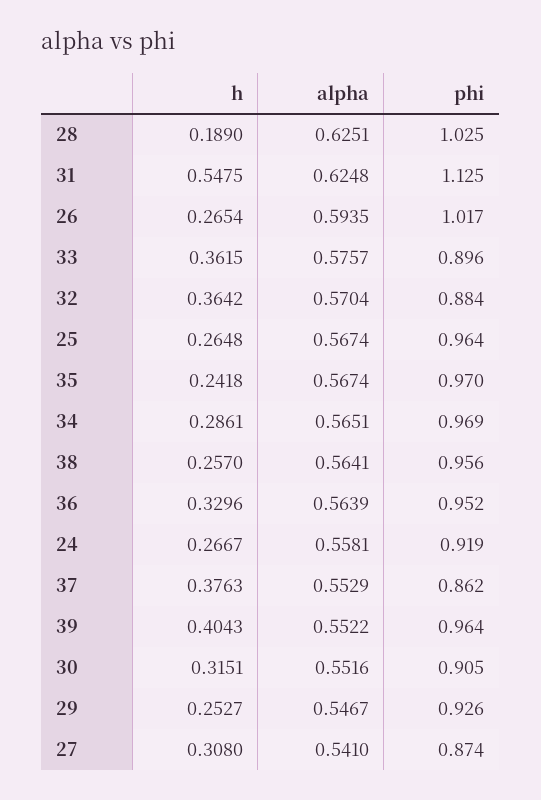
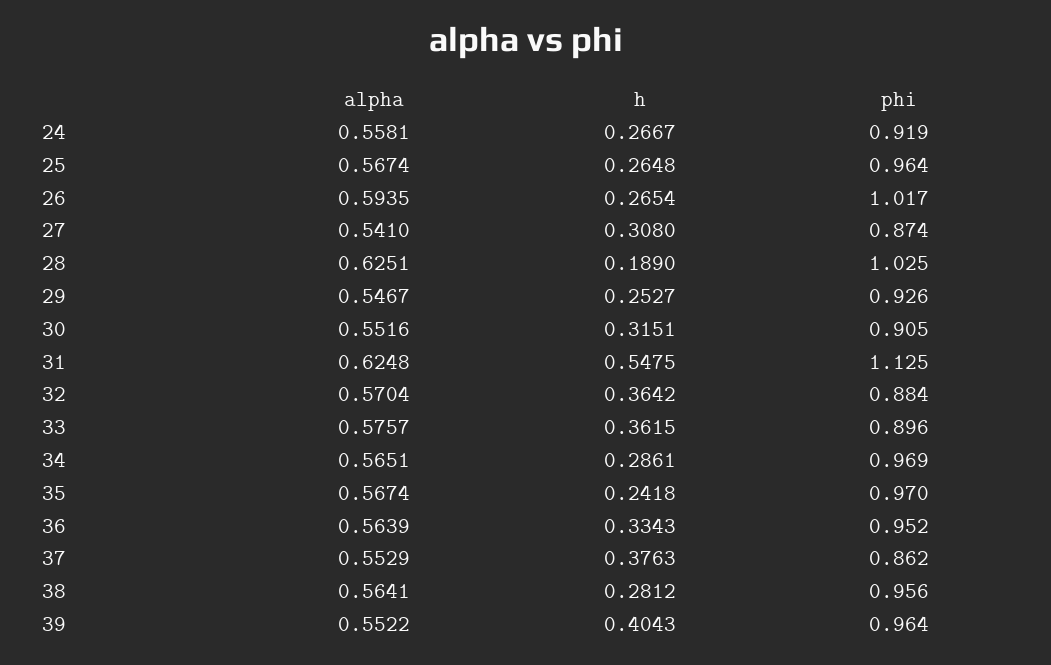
  {
    "h": {
      "28": 0.189,
      "31": 0.5475,
      "26": 0.2654,
      "33": 0.3615,
      "32": 0.3642,
      "25": 0.2648,
      "35": 0.2418,
      "34": 0.2861,
-     "38": 0.257,
+     "38": 0.2812,
-     "36": 0.3296,
+     "36": 0.3343,
      "24": 0.2667,
      "37": 0.3763,
      "39": 0.4043,
      "30": 0.3151,
      "29": 0.2527,
      "27": 0.308
    },
    "alpha": {
      "28": 0.6251,
      "31": 0.6248,
      "26": 0.5935,
      "33": 0.5757,
      "32": 0.5704,
      "25": 0.5674,
      "35": 0.5674,
      "34": 0.5651,
      "38": 0.5641,
      "36": 0.5639,
      "24": 0.5581,
      "37": 0.5529,
      "39": 0.5522,
      "30": 0.5516,
      "29": 0.5467,
      "27": 0.541
    },
    "phi": {
      "28": 1.025,
      "31": 1.125,
      "26": 1.017,
      "33": 0.896,
      "32": 0.884,
      "25": 0.964,
      "35": 0.97,
      "34": 0.969,
      "38": 0.956,
      "36": 0.952,
      "24": 0.919,
      "37": 0.862,
      "39": 0.964,
      "30": 0.905,
      "29": 0.926,
      "27": 0.874
    }
  }

